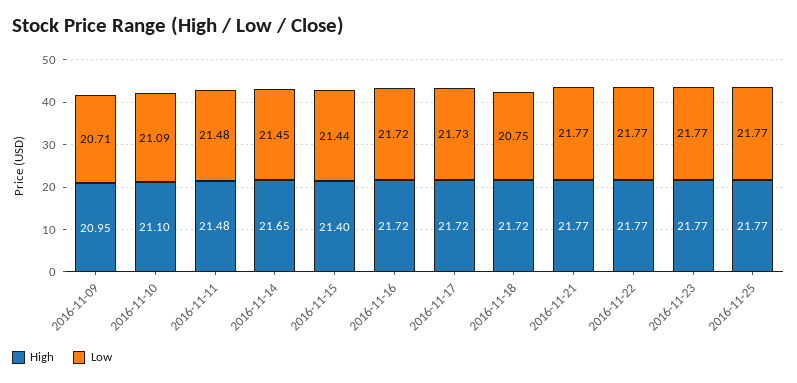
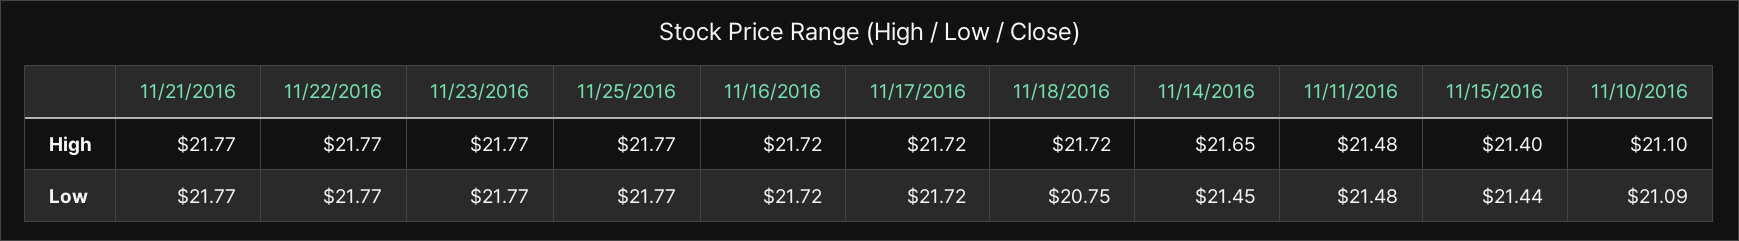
  {
    "High": {
-     "2016-11-09": 20.95,
      "2016-11-10": 21.1,
      "2016-11-11": 21.48,
      "2016-11-14": 21.65,
      "2016-11-15": 21.4,
      "2016-11-16": 21.72,
      "2016-11-17": 21.72,
      "2016-11-18": 21.72,
      "2016-11-21": 21.77,
      "2016-11-22": 21.77,
      "2016-11-23": 21.77,
      "2016-11-25": 21.77
    },
    "Low": {
-     "2016-11-09": 20.71,
      "2016-11-10": 21.09,
      "2016-11-11": 21.48,
      "2016-11-14": 21.45,
      "2016-11-15": 21.44,
      "2016-11-16": 21.72,
-     "2016-11-17": 21.73,
+     "2016-11-17": 21.72,
      "2016-11-18": 20.75,
      "2016-11-21": 21.77,
      "2016-11-22": 21.77,
      "2016-11-23": 21.77,
      "2016-11-25": 21.77
    }
  }

